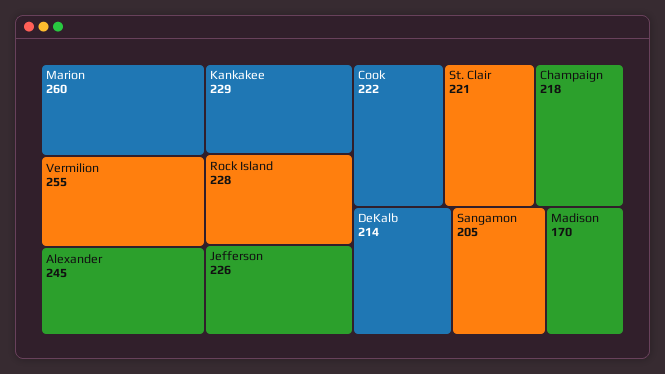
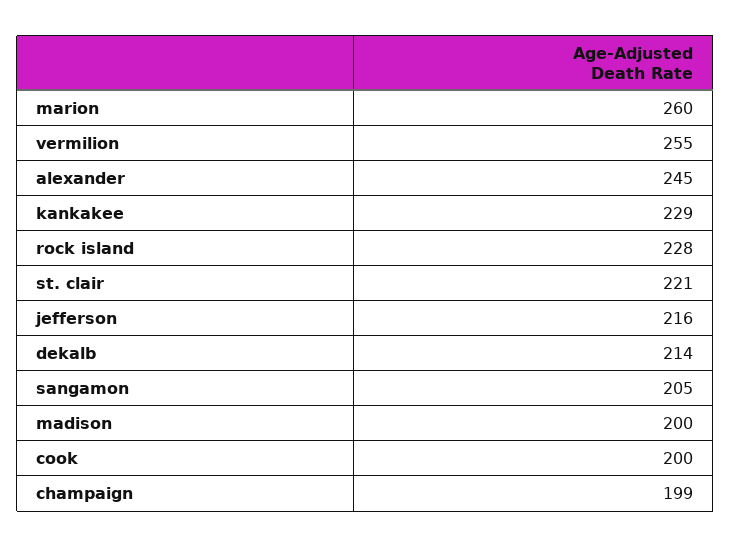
  {
    "Marion": 260,
    "Vermilion": 255,
    "Alexander": 245,
    "Kankakee": 229,
    "Rock Island": 228,
-   "Jefferson": 226,
+   "Jefferson": 216,
-   "Cook": 222,
+   "Cook": 200,
    "St. Clair": 221,
-   "Champaign": 218,
+   "Champaign": 199,
    "DeKalb": 214,
    "Sangamon": 205,
-   "Madison": 170
+   "Madison": 200
  }

